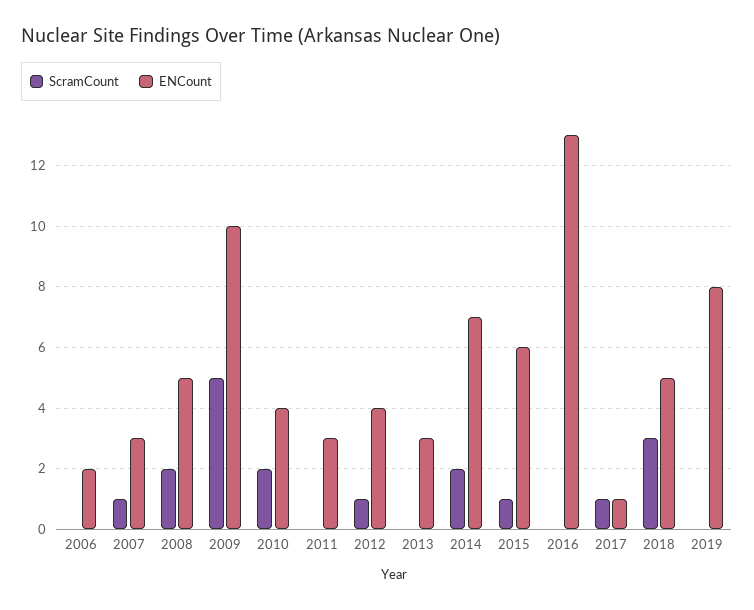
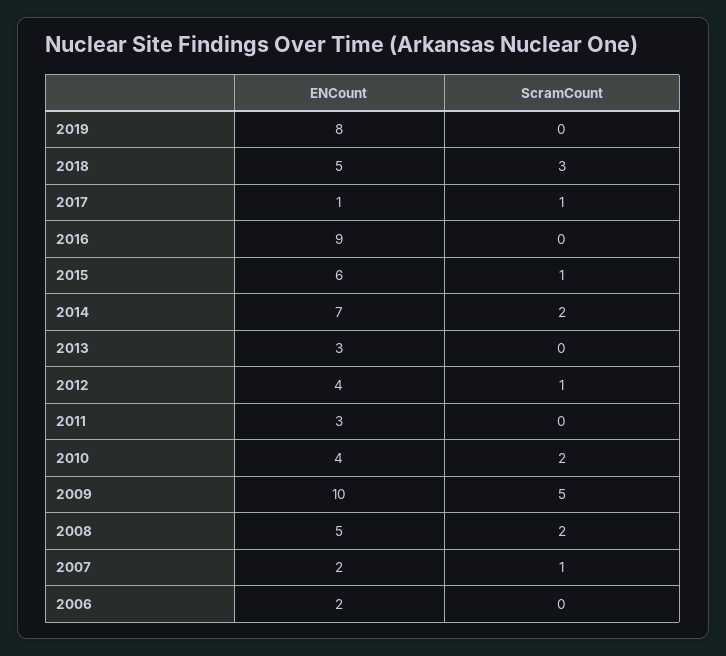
  {
    "ScramCount": {
      "2006": 0,
      "2007": 1,
      "2008": 2,
      "2009": 5,
      "2010": 2,
      "2011": 0,
      "2012": 1,
      "2013": 0,
      "2014": 2,
      "2015": 1,
      "2016": 0,
      "2017": 1,
      "2018": 3,
      "2019": 0
    },
    "ENCount": {
      "2006": 2,
-     "2007": 3,
+     "2007": 2,
      "2008": 5,
      "2009": 10,
      "2010": 4,
      "2011": 3,
      "2012": 4,
      "2013": 3,
      "2014": 7,
      "2015": 6,
-     "2016": 13,
+     "2016": 9,
      "2017": 1,
      "2018": 5,
      "2019": 8
    }
  }

